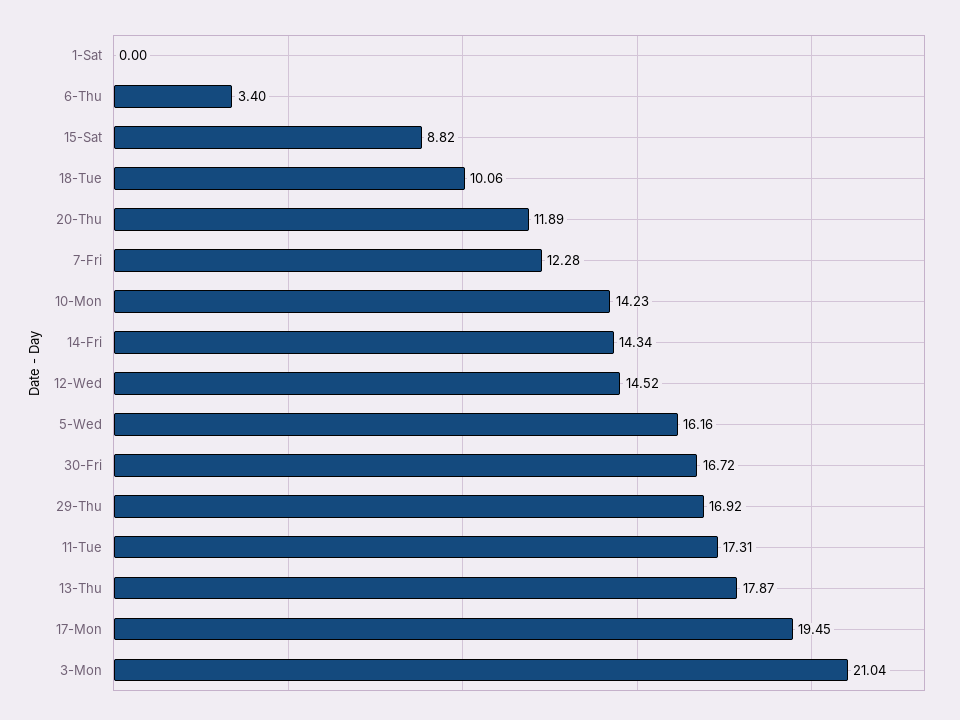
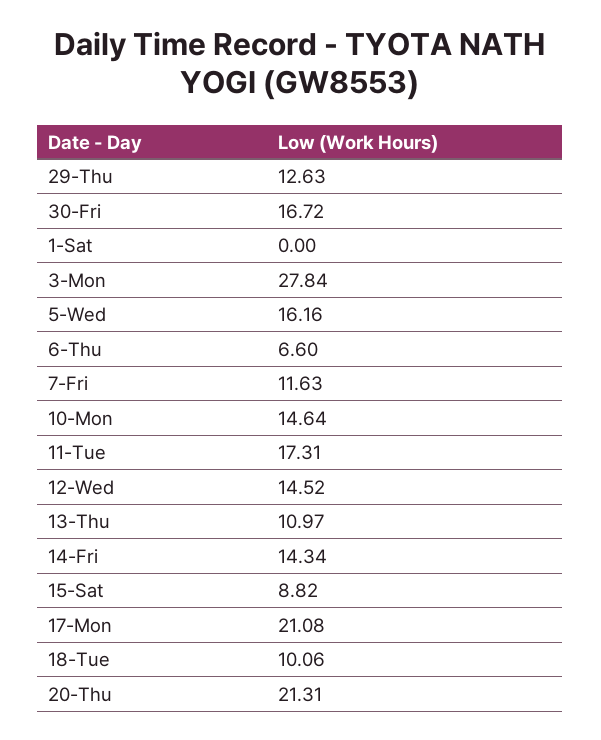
  {
    "1-Sat": 0,
-   "6-Thu": 3.4,
+   "6-Thu": 6.6,
    "15-Sat": 8.82,
    "18-Tue": 10.06,
-   "20-Thu": 11.89,
+   "20-Thu": 21.31,
-   "7-Fri": 12.28,
+   "7-Fri": 11.63,
-   "10-Mon": 14.23,
+   "10-Mon": 14.64,
    "14-Fri": 14.34,
    "12-Wed": 14.52,
    "5-Wed": 16.16,
    "30-Fri": 16.72,
-   "29-Thu": 16.92,
+   "29-Thu": 12.63,
    "11-Tue": 17.31,
-   "13-Thu": 17.87,
+   "13-Thu": 10.97,
-   "17-Mon": 19.45,
+   "17-Mon": 21.08,
-   "3-Mon": 21.04
+   "3-Mon": 27.84
  }

